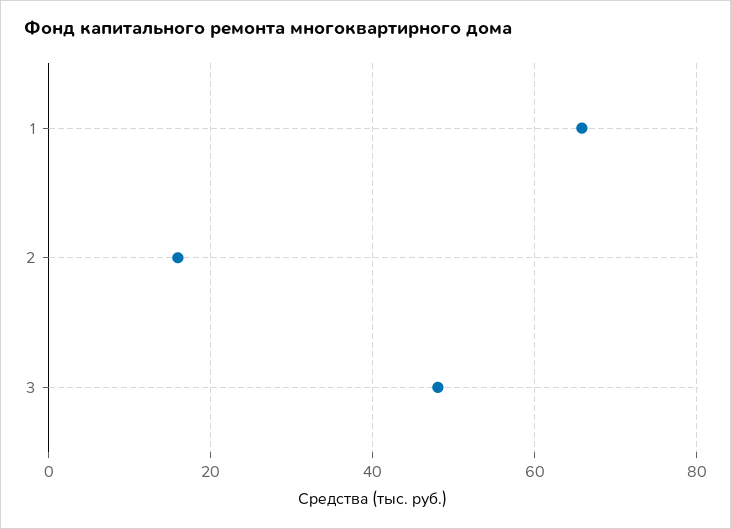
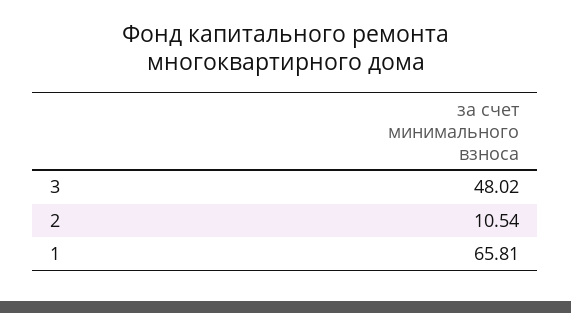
  {
    "1": 65.81,
-   "2": 16,
+   "2": 10.54,
    "3": 48.02
  }

